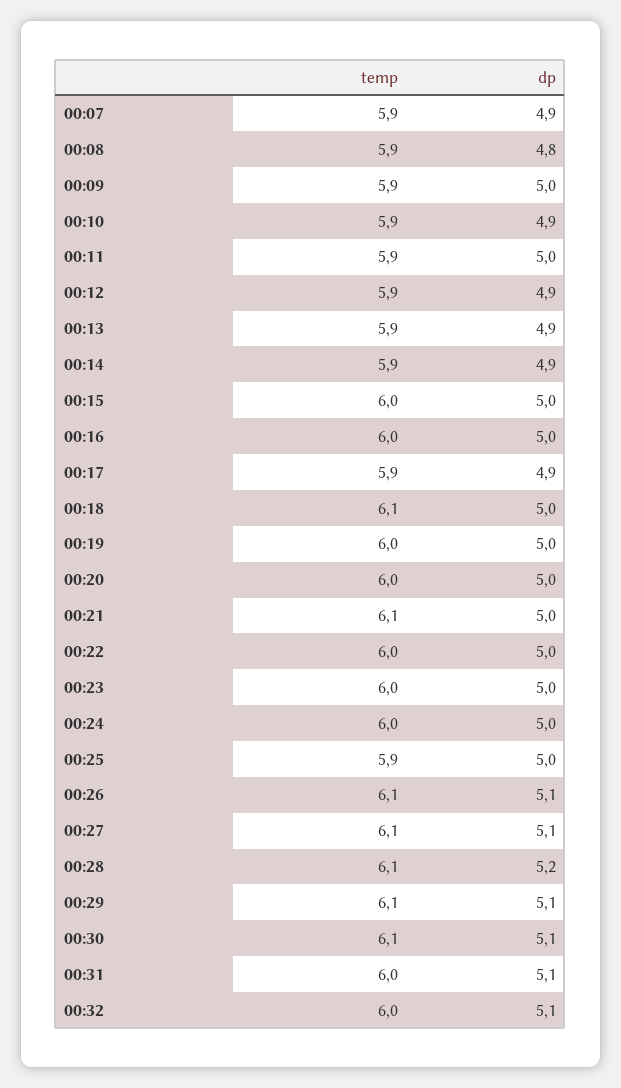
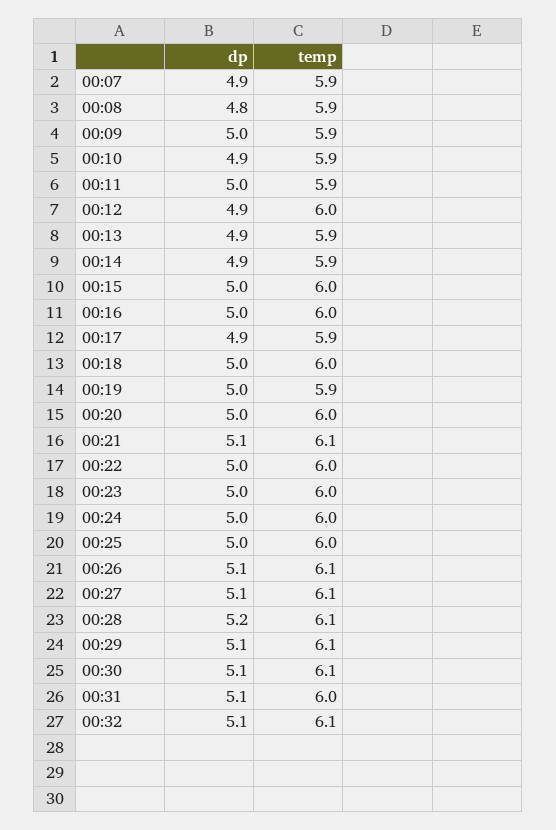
  {
    "temp": {
      "00:07": 5.9,
      "00:08": 5.9,
      "00:09": 5.9,
      "00:10": 5.9,
      "00:11": 5.9,
-     "00:12": 5.9,
+     "00:12": 6,
      "00:13": 5.9,
      "00:14": 5.9,
      "00:15": 6,
      "00:16": 6,
      "00:17": 5.9,
-     "00:18": 6.1,
+     "00:18": 6,
-     "00:19": 6,
+     "00:19": 5.9,
      "00:20": 6,
      "00:21": 6.1,
      "00:22": 6,
      "00:23": 6,
      "00:24": 6,
-     "00:25": 5.9,
+     "00:25": 6,
      "00:26": 6.1,
      "00:27": 6.1,
      "00:28": 6.1,
      "00:29": 6.1,
      "00:30": 6.1,
      "00:31": 6,
-     "00:32": 6
+     "00:32": 6.1
    },
    "dp": {
      "00:07": 4.9,
      "00:08": 4.8,
      "00:09": 5,
      "00:10": 4.9,
      "00:11": 5,
      "00:12": 4.9,
      "00:13": 4.9,
      "00:14": 4.9,
      "00:15": 5,
      "00:16": 5,
      "00:17": 4.9,
      "00:18": 5,
      "00:19": 5,
      "00:20": 5,
-     "00:21": 5,
+     "00:21": 5.1,
      "00:22": 5,
      "00:23": 5,
      "00:24": 5,
      "00:25": 5,
      "00:26": 5.1,
      "00:27": 5.1,
      "00:28": 5.2,
      "00:29": 5.1,
      "00:30": 5.1,
      "00:31": 5.1,
      "00:32": 5.1
    }
  }

